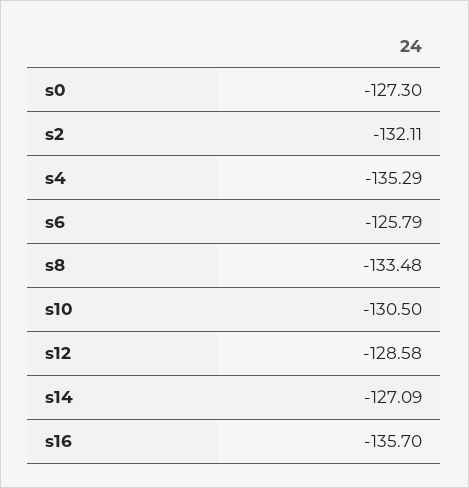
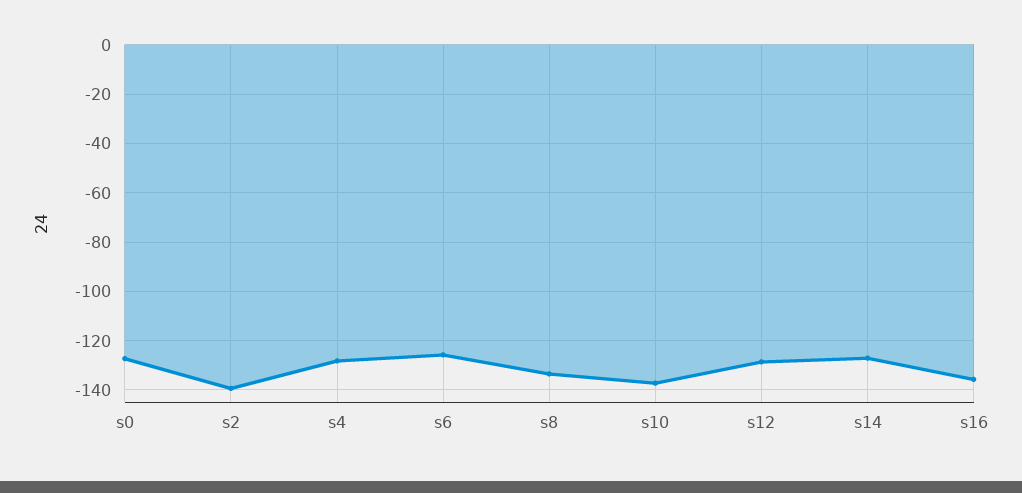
  {
    "s0": -127.3,
-   "s2": -132.11,
+   "s2": -140,
-   "s4": -135.29,
+   "s4": -127.5,
    "s6": -125.79,
    "s8": -133.48,
-   "s10": -130.5,
+   "s10": -137.5,
    "s12": -128.58,
    "s14": -127.09,
    "s16": -135.7
  }

